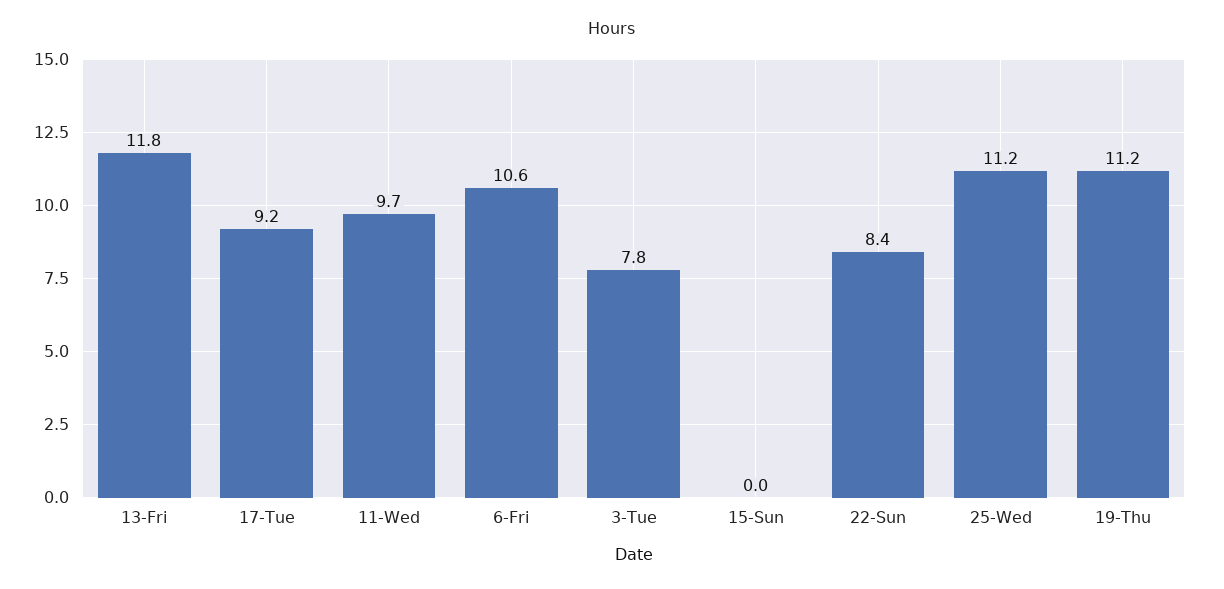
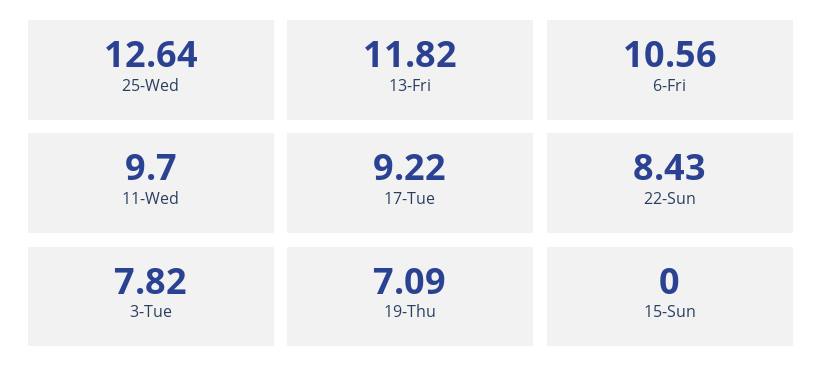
  {
    "13-Fri": 11.82,
    "17-Tue": 9.22,
    "11-Wed": 9.7,
    "6-Fri": 10.56,
    "3-Tue": 7.82,
    "15-Sun": 0,
    "22-Sun": 8.43,
-   "25-Wed": 11.2,
+   "25-Wed": 12.64,
-   "19-Thu": 11.2
+   "19-Thu": 7.09
  }

